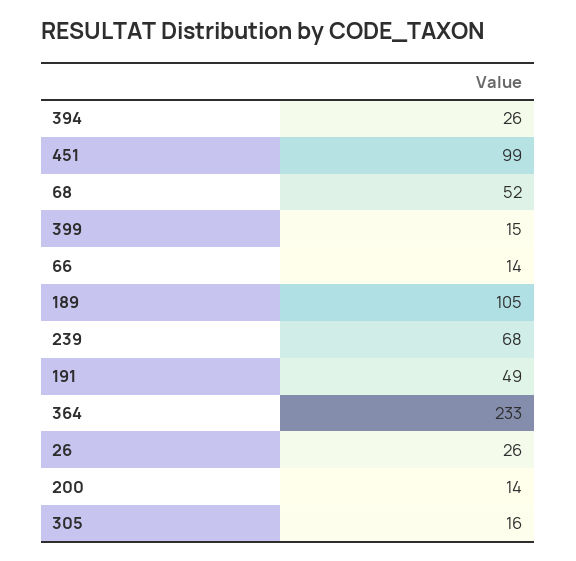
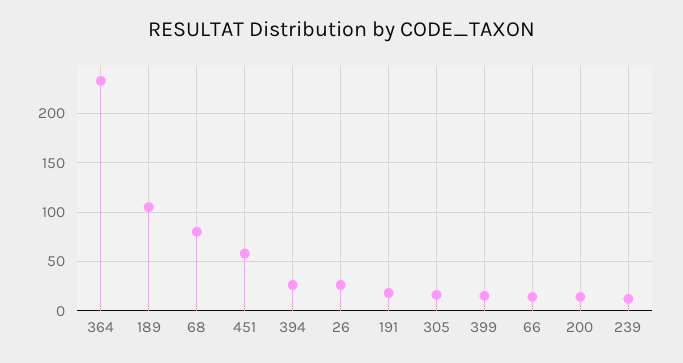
  {
    "394": 26,
-   "451": 99,
+   "451": 60,
-   "68": 52,
+   "68": 80,
    "399": 15,
    "66": 14,
    "189": 105,
-   "239": 68,
+   "239": 10,
-   "191": 49,
+   "191": 20,
    "364": 233,
    "26": 26,
    "200": 14,
    "305": 16
  }

